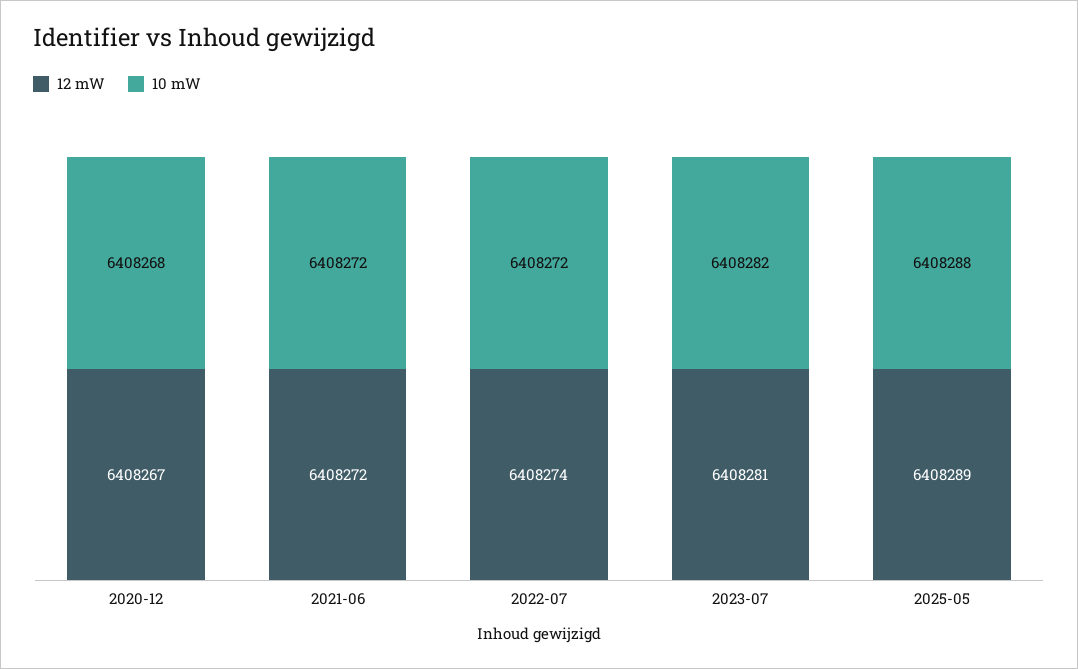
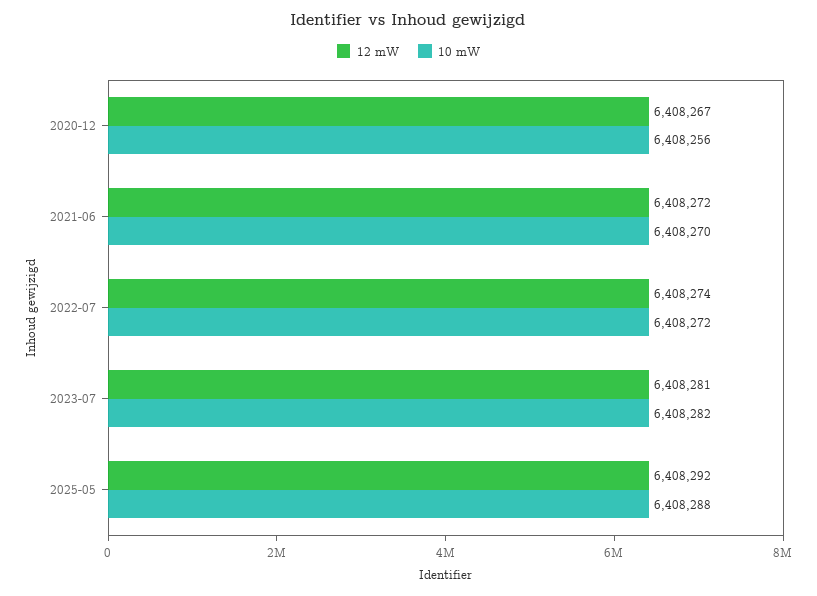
  {
    "12 mW": {
      "2020-12": 6408267,
      "2021-06": 6408272,
      "2022-07": 6408274,
      "2023-07": 6408281,
-     "2025-05": 6408289
+     "2025-05": 6408292
    },
    "10 mW": {
-     "2020-12": 6408268,
+     "2020-12": 6408256,
-     "2021-06": 6408272,
+     "2021-06": 6408270,
      "2022-07": 6408272,
      "2023-07": 6408282,
      "2025-05": 6408288
    }
  }

